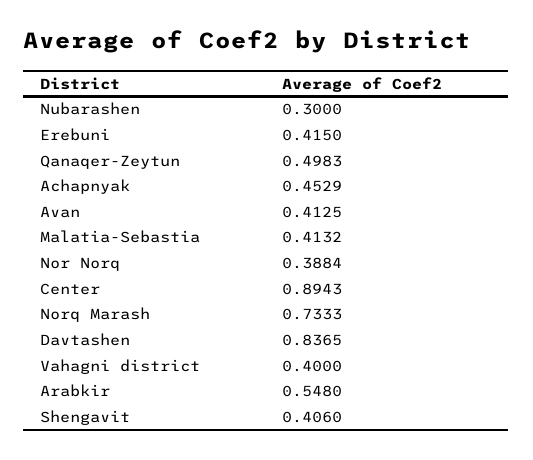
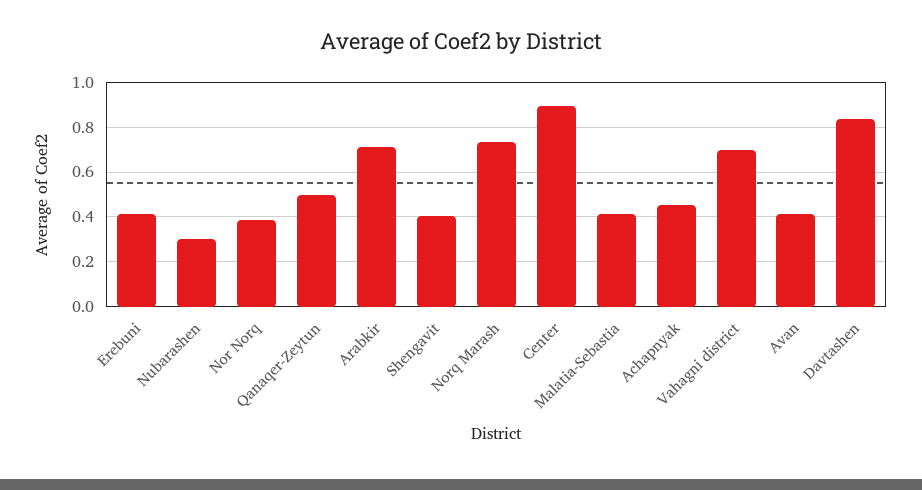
  {
    "Nubarashen": 0.3,
    "Erebuni": 0.415,
    "Qanaqer-Zeytun": 0.4983,
    "Achapnyak": 0.4529,
    "Avan": 0.4125,
    "Malatia-Sebastia": 0.4132,
    "Nor Norq": 0.3884,
    "Center": 0.8943,
    "Norq Marash": 0.7333,
    "Davtashen": 0.8365,
-   "Vahagni district": 0.4,
+   "Vahagni district": 0.7,
-   "Arabkir": 0.548,
+   "Arabkir": 0.7,
    "Shengavit": 0.406
  }

